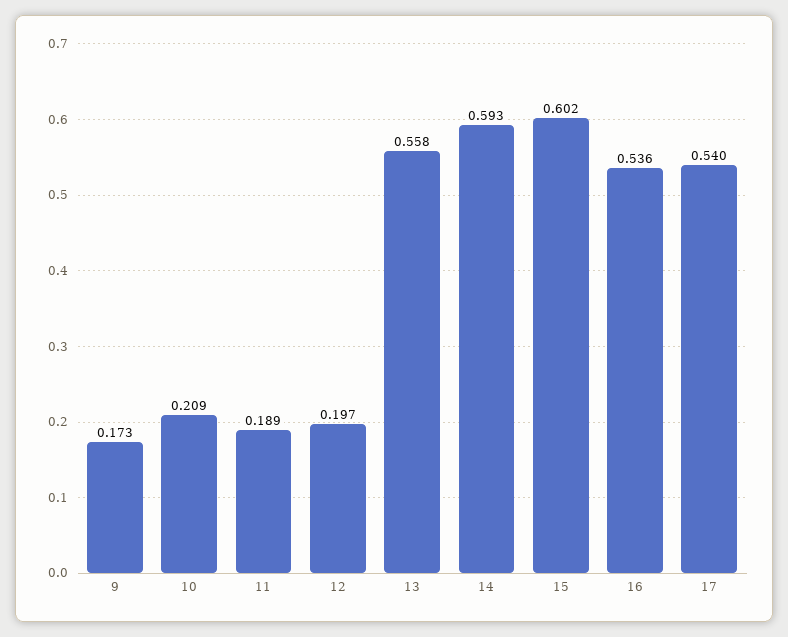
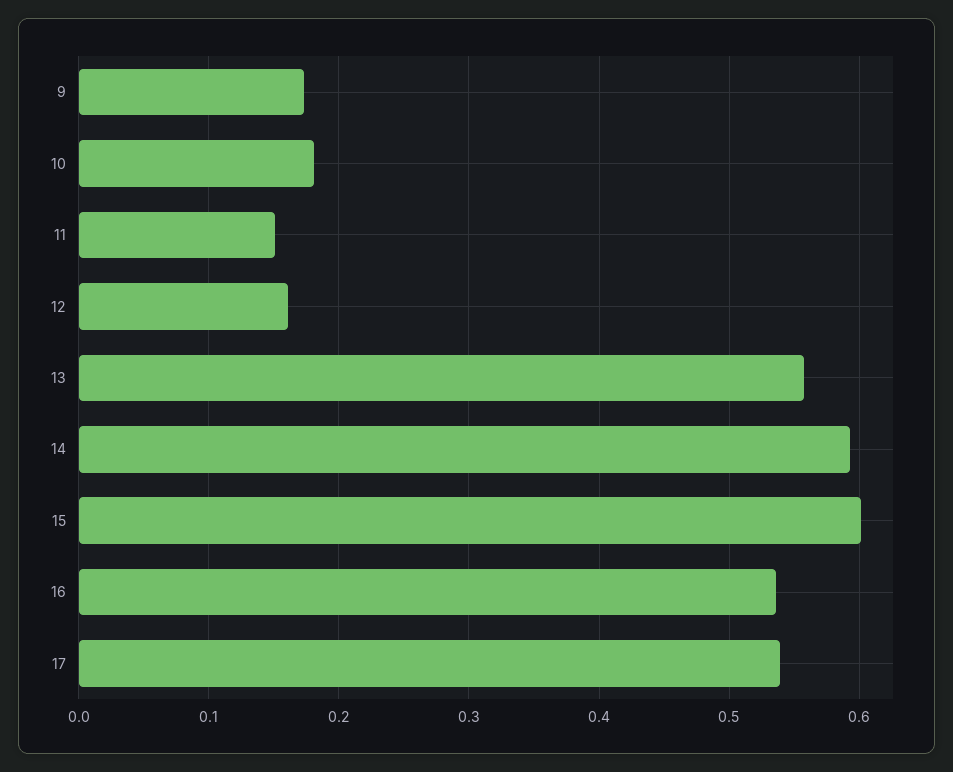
  {
    "9": 0.173,
-   "10": 0.209,
+   "10": 0.18,
-   "11": 0.189,
+   "11": 0.15,
-   "12": 0.197,
+   "12": 0.16,
    "13": 0.558,
    "14": 0.593,
    "15": 0.602,
    "16": 0.536,
    "17": 0.54
  }

